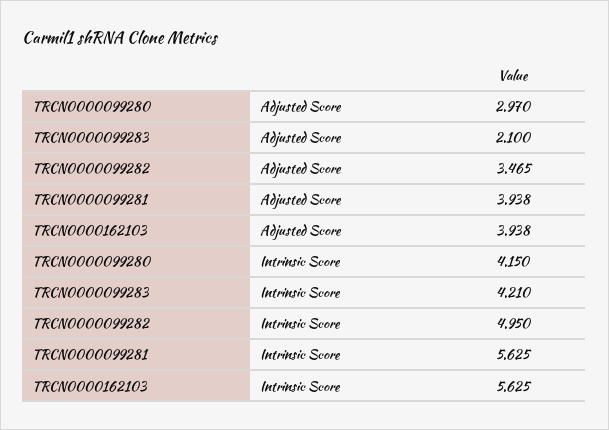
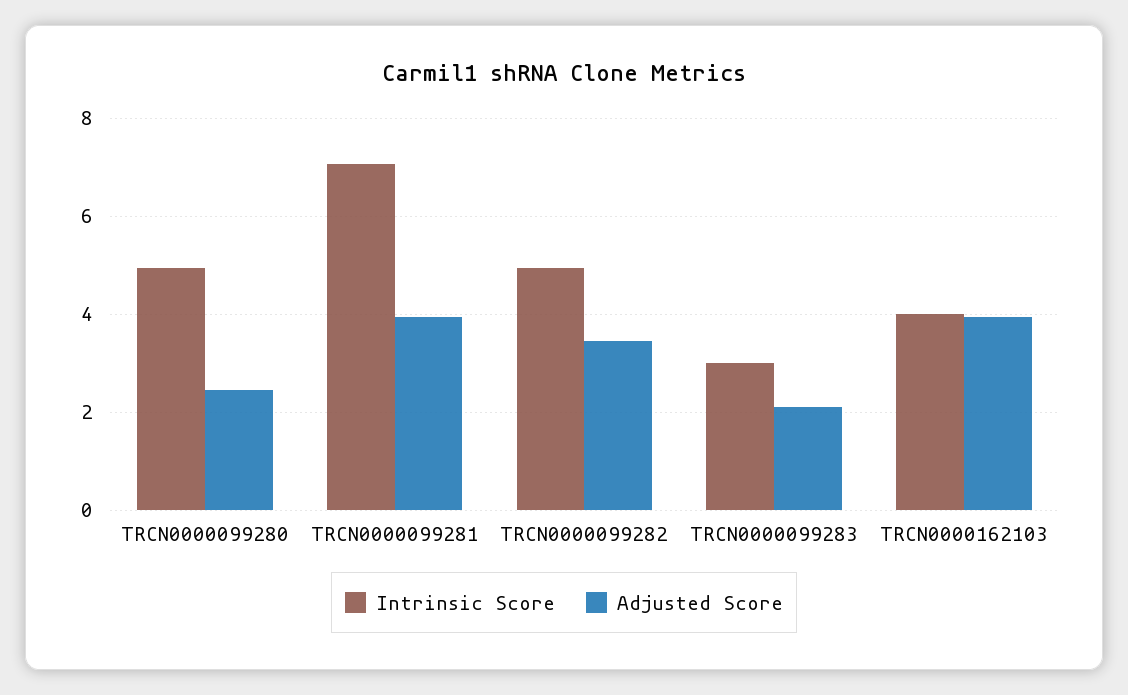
  {
    "Adjusted Score": {
-     "TRCN0000099280": 2.97,
+     "TRCN0000099280": 2.4,
      "TRCN0000099283": 2.1,
      "TRCN0000099282": 3.465,
      "TRCN0000099281": 3.938,
      "TRCN0000162103": 3.938
    },
    "Intrinsic Score": {
-     "TRCN0000099280": 4.15,
+     "TRCN0000099280": 5,
-     "TRCN0000099283": 4.21,
+     "TRCN0000099283": 3,
      "TRCN0000099282": 4.95,
-     "TRCN0000099281": 5.625,
+     "TRCN0000099281": 7,
-     "TRCN0000162103": 5.625
+     "TRCN0000162103": 4
    }
  }

